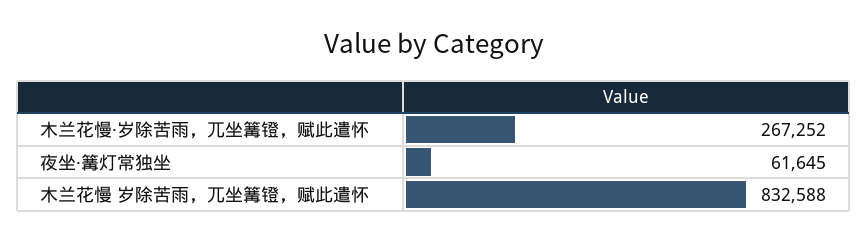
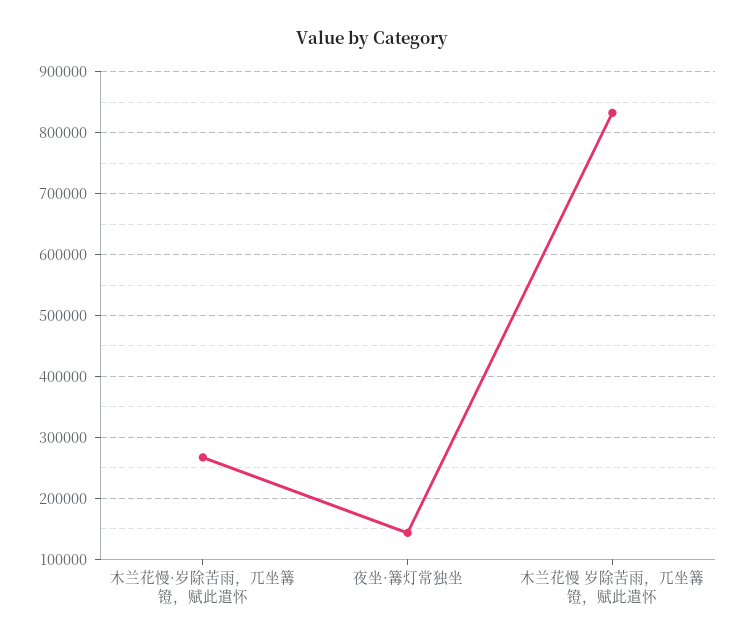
  {
    "木兰花慢·岁除苦雨，兀坐篝镫，赋此遣怀": 267252,
-   "夜坐·篝灯常独坐": 61645,
+   "夜坐·篝灯常独坐": 140000,
    "木兰花慢 岁除苦雨，兀坐篝镫，赋此遣怀": 832588
  }

